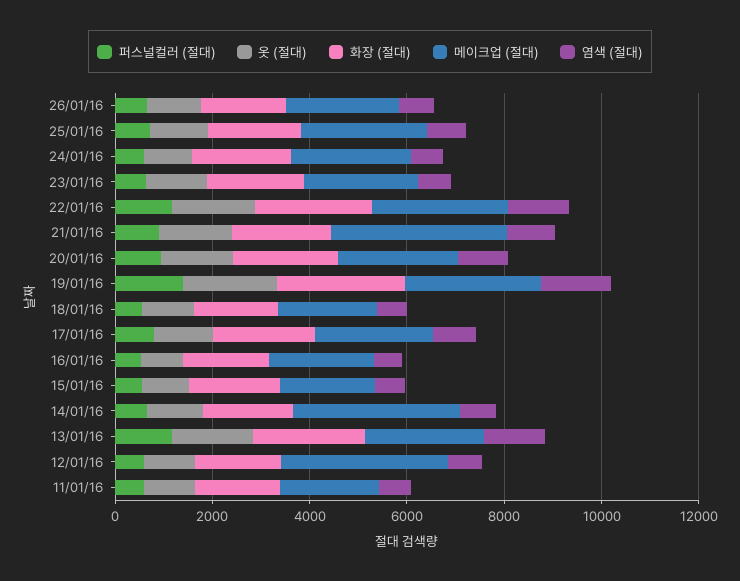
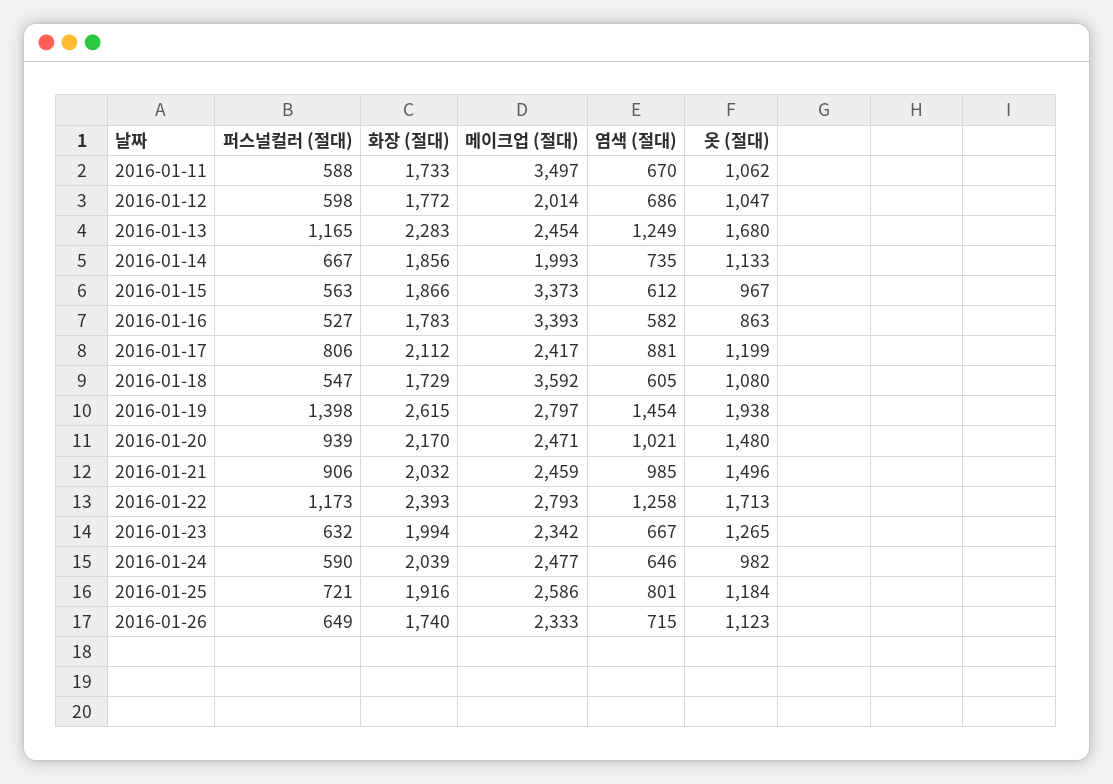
  {
    "퍼스널컬러 (절대)": {
      "26/01/16": 649,
      "25/01/16": 721,
      "24/01/16": 590,
      "23/01/16": 632,
      "22/01/16": 1173,
      "21/01/16": 906,
      "20/01/16": 939,
      "19/01/16": 1398,
      "18/01/16": 547,
      "17/01/16": 806,
      "16/01/16": 527,
      "15/01/16": 563,
      "14/01/16": 667,
      "13/01/16": 1165,
      "12/01/16": 598,
      "11/01/16": 588
    },
    "옷 (절대)": {
      "26/01/16": 1123,
      "25/01/16": 1184,
      "24/01/16": 982,
      "23/01/16": 1265,
      "22/01/16": 1713,
      "21/01/16": 1496,
      "20/01/16": 1480,
      "19/01/16": 1938,
      "18/01/16": 1080,
      "17/01/16": 1199,
      "16/01/16": 863,
      "15/01/16": 967,
      "14/01/16": 1133,
      "13/01/16": 1680,
      "12/01/16": 1047,
      "11/01/16": 1062
    },
    "화장 (절대)": {
      "26/01/16": 1740,
      "25/01/16": 1916,
      "24/01/16": 2039,
      "23/01/16": 1994,
      "22/01/16": 2393,
      "21/01/16": 2032,
      "20/01/16": 2170,
      "19/01/16": 2615,
      "18/01/16": 1729,
      "17/01/16": 2112,
      "16/01/16": 1783,
      "15/01/16": 1866,
      "14/01/16": 1856,
      "13/01/16": 2283,
      "12/01/16": 1772,
      "11/01/16": 1733
    },
    "메이크업 (절대)": {
      "26/01/16": 2333,
      "25/01/16": 2586,
      "24/01/16": 2477,
      "23/01/16": 2342,
      "22/01/16": 2793,
-     "21/01/16": 3500,
+     "21/01/16": 2459,
      "20/01/16": 2471,
      "19/01/16": 2797,
-     "18/01/16": 2000,
+     "18/01/16": 3592,
      "17/01/16": 2417,
-     "16/01/16": 2000,
+     "16/01/16": 3393,
-     "15/01/16": 2000,
+     "15/01/16": 3373,
-     "14/01/16": 3500,
+     "14/01/16": 1993,
      "13/01/16": 2454,
-     "12/01/16": 3500,
+     "12/01/16": 2014,
-     "11/01/16": 2000
+     "11/01/16": 3497
    },
    "염색 (절대)": {
      "26/01/16": 715,
      "25/01/16": 801,
      "24/01/16": 646,
      "23/01/16": 667,
      "22/01/16": 1258,
      "21/01/16": 985,
      "20/01/16": 1021,
      "19/01/16": 1454,
      "18/01/16": 605,
      "17/01/16": 881,
      "16/01/16": 582,
      "15/01/16": 612,
      "14/01/16": 735,
      "13/01/16": 1249,
      "12/01/16": 686,
      "11/01/16": 670
    }
  }

